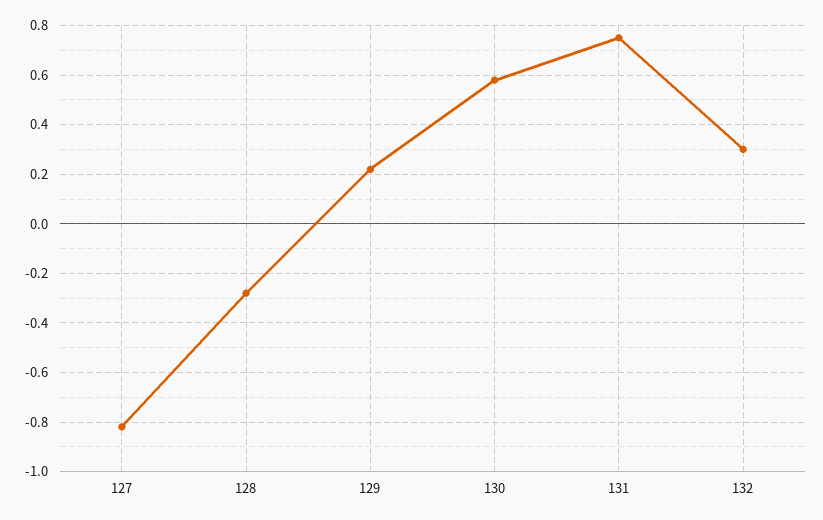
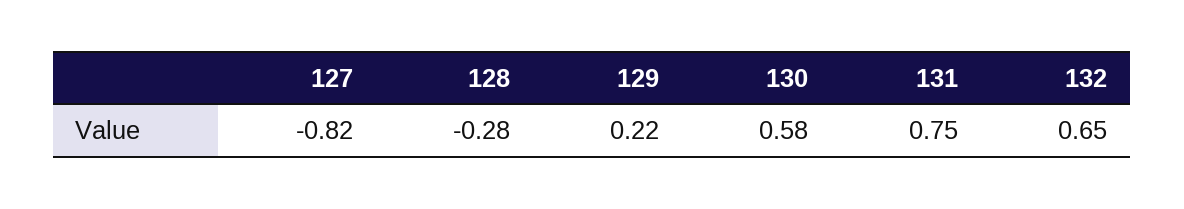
  {
    "127": -0.82,
    "128": -0.28,
    "129": 0.22,
    "130": 0.58,
    "131": 0.75,
-   "132": 0.3
+   "132": 0.65
  }

